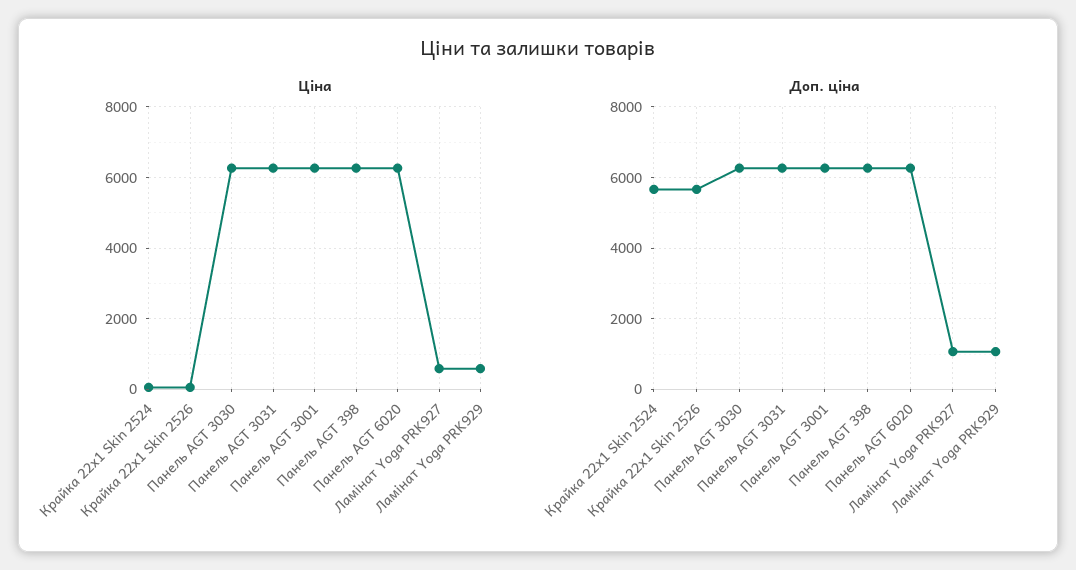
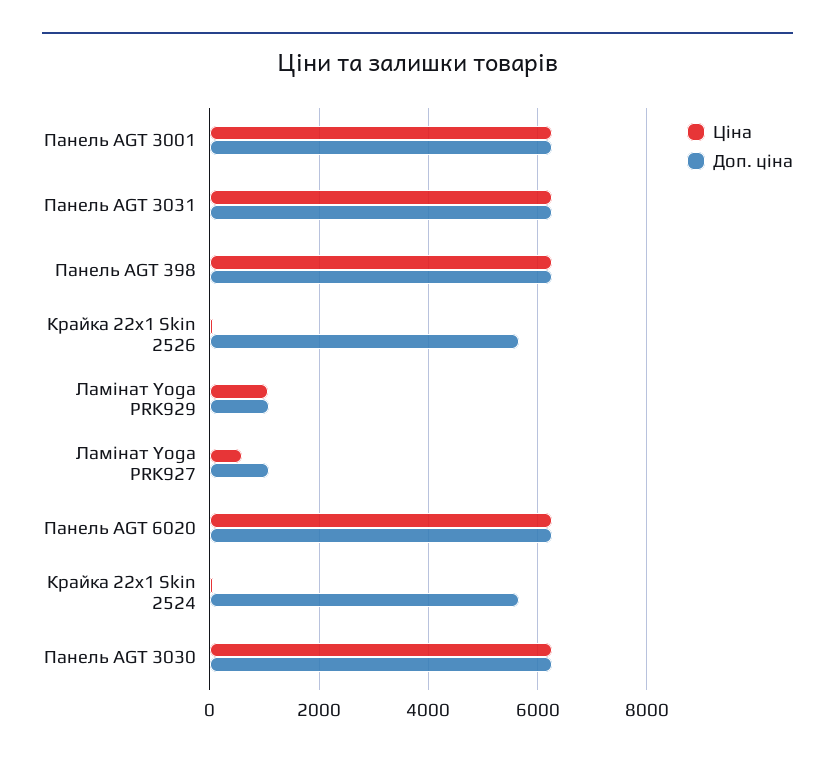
  {
    "Ціна": {
      "Крайка 22x1 Skin 2524": 0,
      "Крайка 22x1 Skin 2526": 0,
      "Панель AGT 3030": 6200,
      "Панель AGT 3031": 6200,
      "Панель AGT 3001": 6200,
      "Панель AGT 398": 6200,
      "Панель AGT 6020": 6200,
      "Ламінат Yoga PRK927": 600,
-     "Ламінат Yoga PRK929": 600
+     "Ламінат Yoga PRK929": 1000
    },
    "Доп. ціна": {
      "Крайка 22x1 Skin 2524": 5600,
      "Крайка 22x1 Skin 2526": 5600,
      "Панель AGT 3030": 6200,
      "Панель AGT 3031": 6200,
      "Панель AGT 3001": 6200,
      "Панель AGT 398": 6200,
      "Панель AGT 6020": 6200,
      "Ламінат Yoga PRK927": 1000,
      "Ламінат Yoga PRK929": 1000
    }
  }

